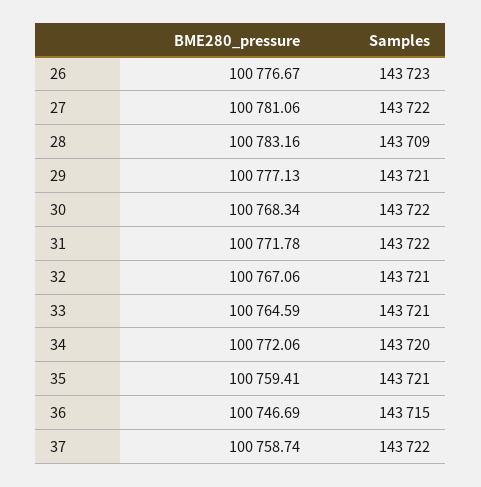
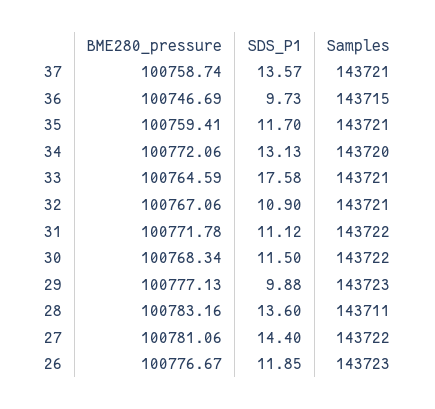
  {
    "BME280_pressure": {
      "26": 100776.67,
      "27": 100781.06,
      "28": 100783.16,
      "29": 100777.13,
      "30": 100768.34,
      "31": 100771.78,
      "32": 100767.06,
      "33": 100764.59,
      "34": 100772.06,
      "35": 100759.41,
      "36": 100746.69,
      "37": 100758.74
    },
    "Samples": {
      "26": 143723,
      "27": 143722,
-     "28": 143709,
+     "28": 143711,
-     "29": 143721,
+     "29": 143723,
      "30": 143722,
      "31": 143722,
      "32": 143721,
      "33": 143721,
      "34": 143720,
      "35": 143721,
      "36": 143715,
-     "37": 143722
+     "37": 143721
-   }
+   },
+   "SDS_P1": {
+     "37": 13.57,
+     "36": 9.73,
+     "35": 11.7,
+     "34": 13.13,
+     "33": 17.58,
+     "32": 10.9,
+     "31": 11.12,
+     "30": 11.5,
+     "29": 9.88,
+     "28": 13.6,
+     "27": 14.4,
+     "26": 11.85
+   }
  }

